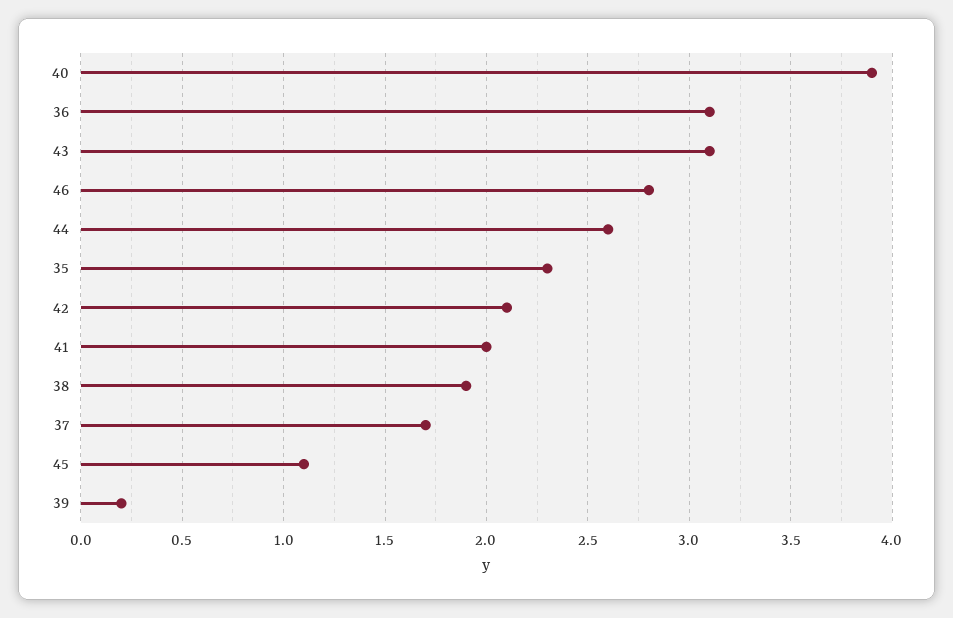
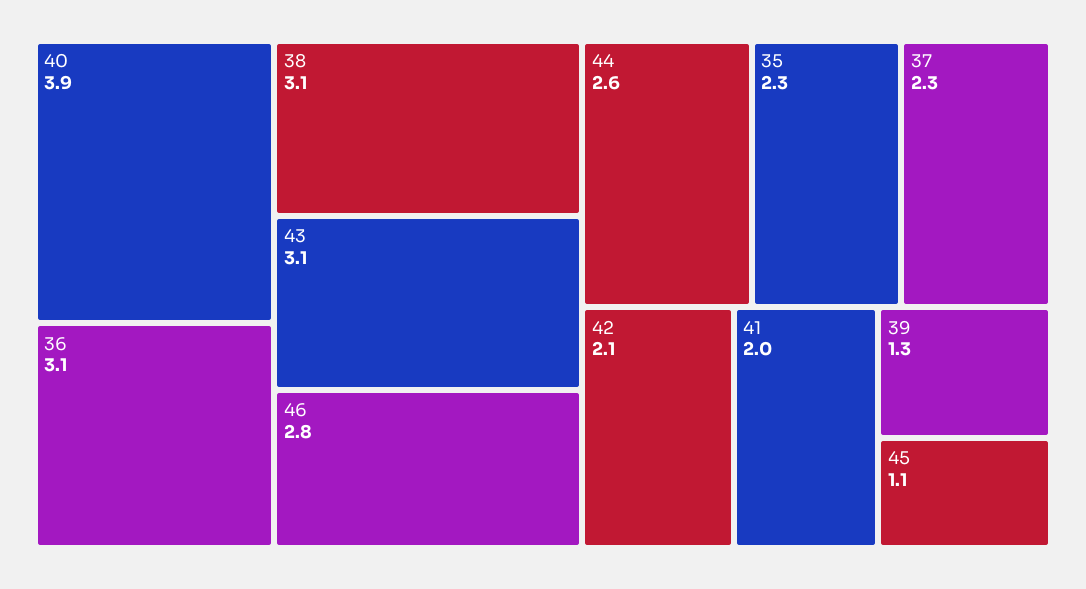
  {
    "40": 3.9,
    "36": 3.1,
    "43": 3.1,
    "46": 2.8,
    "44": 2.6,
    "35": 2.3,
    "42": 2.1,
    "41": 2,
-   "38": 1.9,
+   "38": 3.1,
-   "37": 1.7,
+   "37": 2.3,
    "45": 1.1,
-   "39": 0.2
+   "39": 1.3
  }

